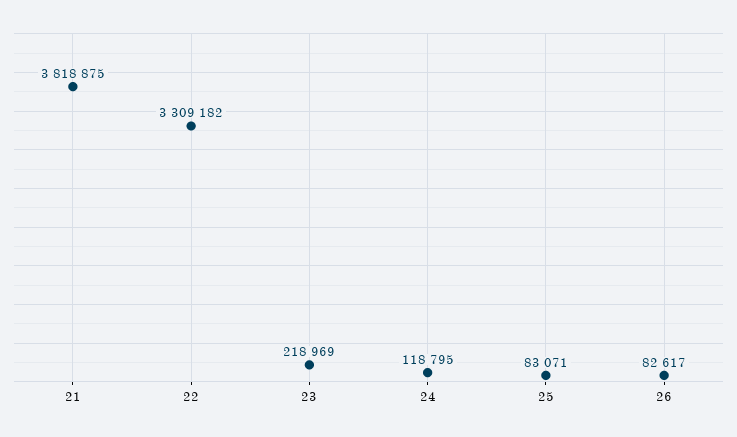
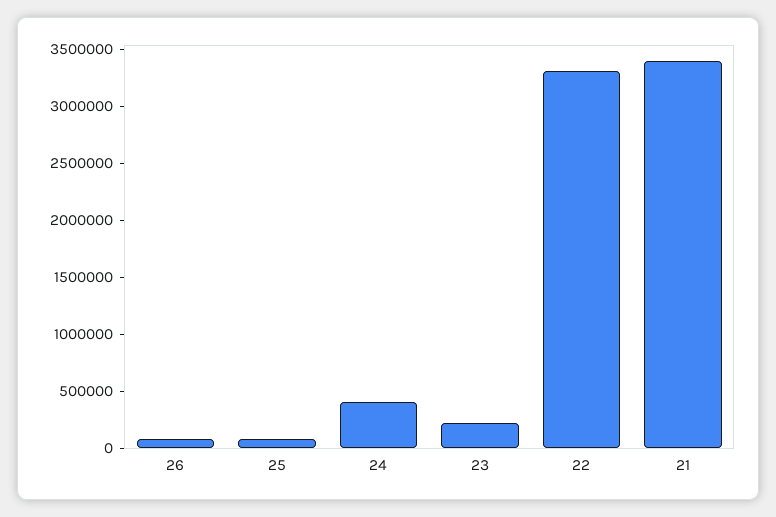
  {
-   "21": 3818875,
+   "21": 3400000,
    "22": 3309182,
    "23": 218969,
-   "24": 118795,
+   "24": 400000,
    "25": 83071,
    "26": 82617
  }

